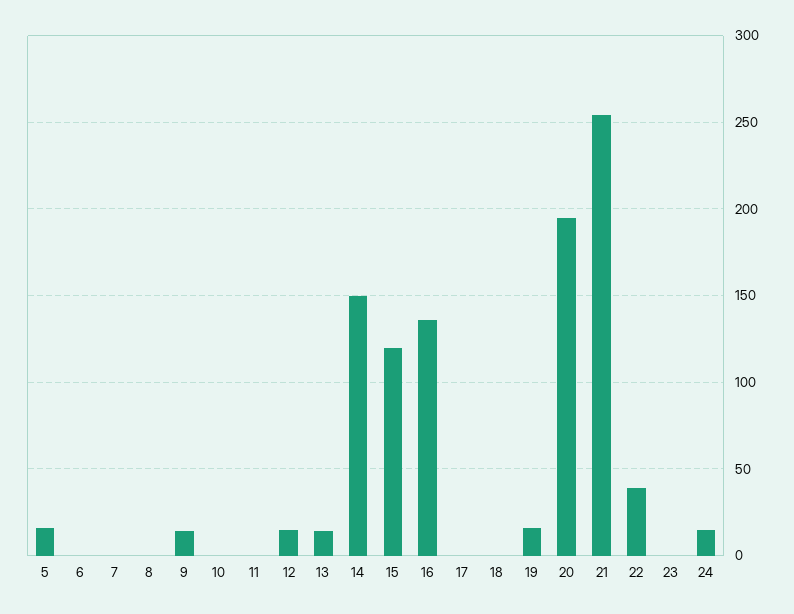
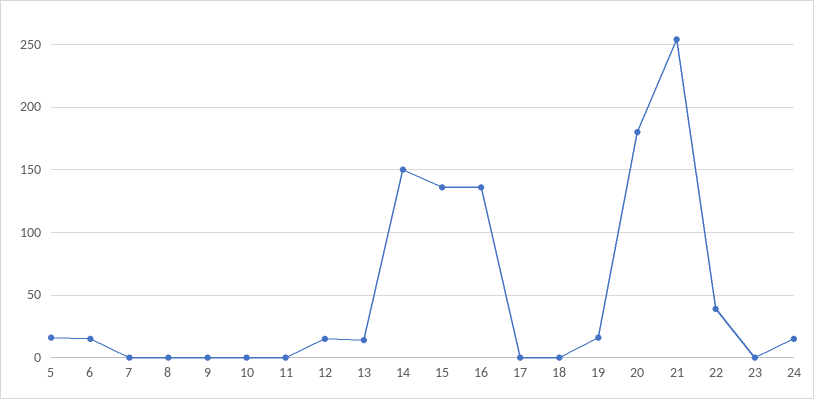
  {
    "5": 15,
-   "6": 0,
+   "6": 15,
    "7": 0,
    "8": 0,
-   "9": 15,
+   "9": 0,
    "10": 0,
    "11": 0,
    "12": 15,
    "13": 15,
    "14": 150,
-   "15": 120,
+   "15": 135,
    "16": 135,
    "17": 0,
    "18": 0,
    "19": 15,
-   "20": 195,
+   "20": 180,
    "21": 255,
    "22": 40,
    "23": 0,
    "24": 15
  }

